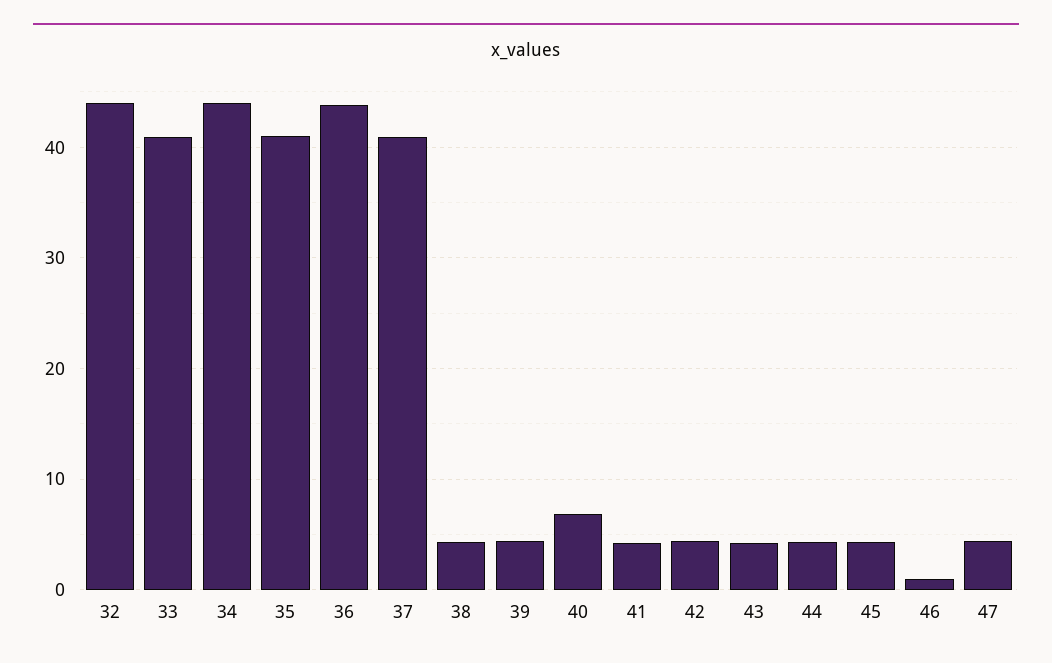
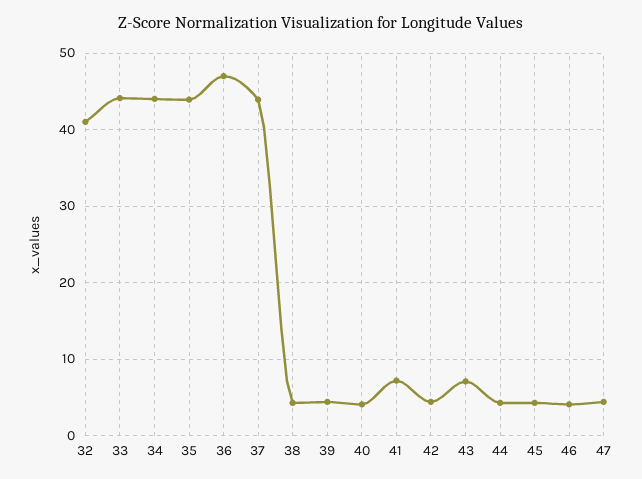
  {
-   "32": 44,
+   "32": 41,
-   "33": 41,
+   "33": 44,
    "34": 44,
-   "35": 41,
+   "35": 44,
-   "36": 44,
+   "36": 47,
-   "37": 41,
+   "37": 44,
    "38": 4,
    "39": 4,
-   "40": 7,
+   "40": 4,
-   "41": 4,
+   "41": 7,
    "42": 4,
-   "43": 4,
+   "43": 7,
    "44": 4,
    "45": 4,
-   "46": 1,
+   "46": 4,
    "47": 4
  }

